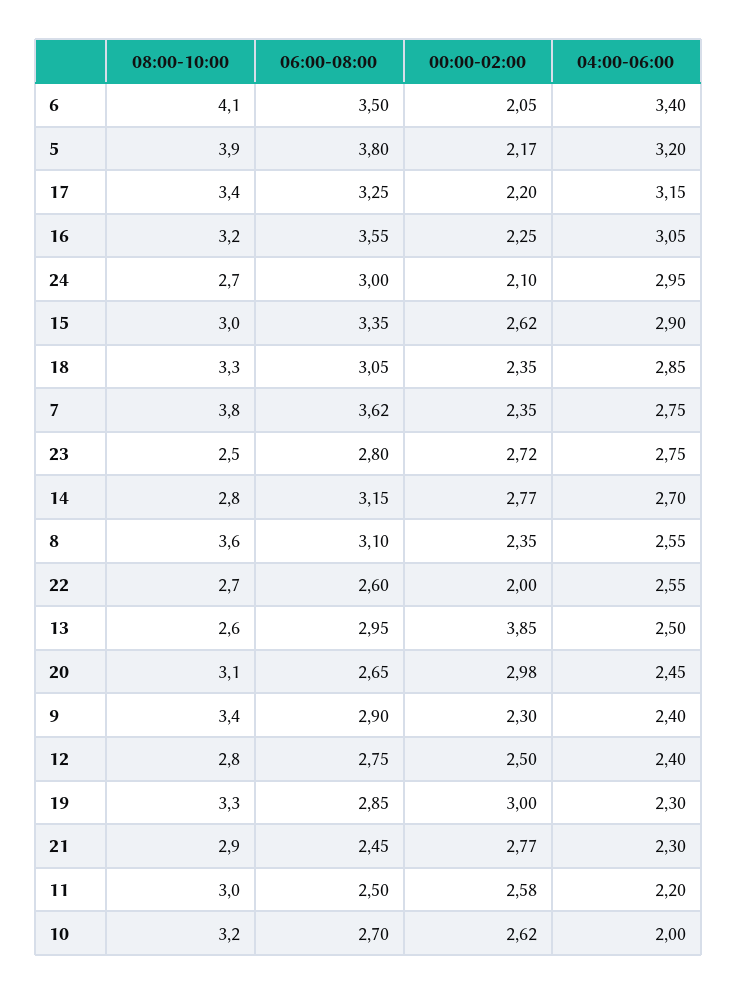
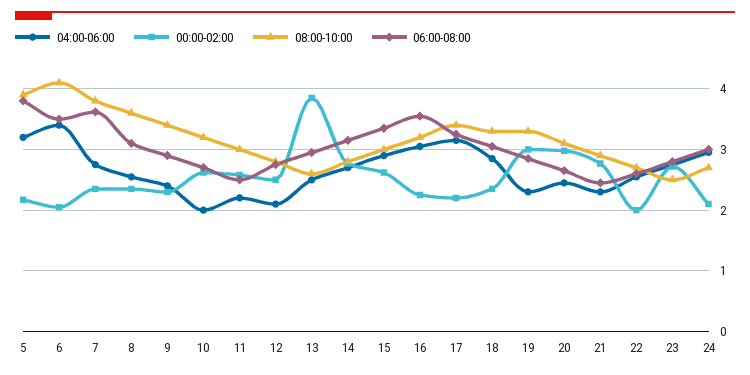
  {
    "08:00-10:00": {
      "6": 4.1,
      "5": 3.9,
      "17": 3.4,
      "16": 3.2,
      "24": 2.7,
      "15": 3,
      "18": 3.3,
      "7": 3.8,
      "23": 2.5,
      "14": 2.8,
      "8": 3.6,
      "22": 2.7,
      "13": 2.6,
      "20": 3.1,
      "9": 3.4,
      "12": 2.8,
      "19": 3.3,
      "21": 2.9,
      "11": 3,
      "10": 3.2
    },
    "06:00-08:00": {
      "6": 3.5,
      "5": 3.8,
      "17": 3.25,
      "16": 3.55,
      "24": 3,
      "15": 3.35,
      "18": 3.05,
      "7": 3.62,
      "23": 2.8,
      "14": 3.15,
      "8": 3.1,
      "22": 2.6,
      "13": 2.95,
      "20": 2.65,
      "9": 2.9,
      "12": 2.75,
      "19": 2.85,
      "21": 2.45,
      "11": 2.5,
      "10": 2.7
    },
    "00:00-02:00": {
      "6": 2.05,
      "5": 2.17,
      "17": 2.2,
      "16": 2.25,
      "24": 2.1,
      "15": 2.62,
      "18": 2.35,
      "7": 2.35,
      "23": 2.72,
      "14": 2.77,
      "8": 2.35,
      "22": 2,
      "13": 3.85,
      "20": 2.98,
      "9": 2.3,
      "12": 2.5,
      "19": 3,
      "21": 2.77,
      "11": 2.58,
      "10": 2.62
    },
    "04:00-06:00": {
      "6": 3.4,
      "5": 3.2,
      "17": 3.15,
      "16": 3.05,
      "24": 2.95,
      "15": 2.9,
      "18": 2.85,
      "7": 2.75,
      "23": 2.75,
      "14": 2.7,
      "8": 2.55,
      "22": 2.55,
      "13": 2.5,
      "20": 2.45,
      "9": 2.4,
-     "12": 2.4,
+     "12": 2.1,
      "19": 2.3,
      "21": 2.3,
      "11": 2.2,
      "10": 2
    }
  }

